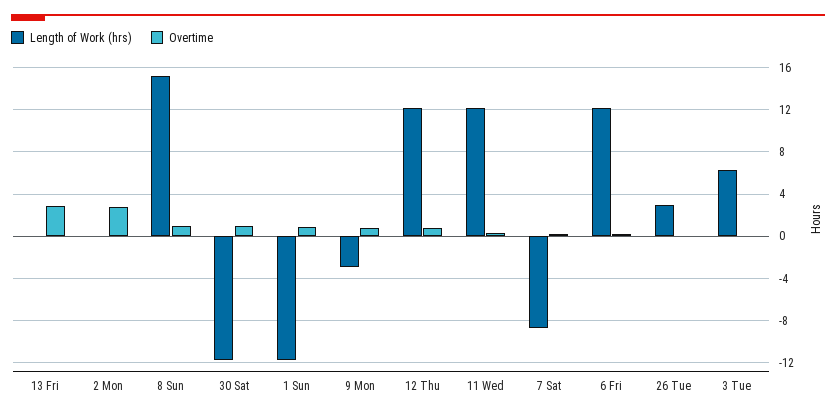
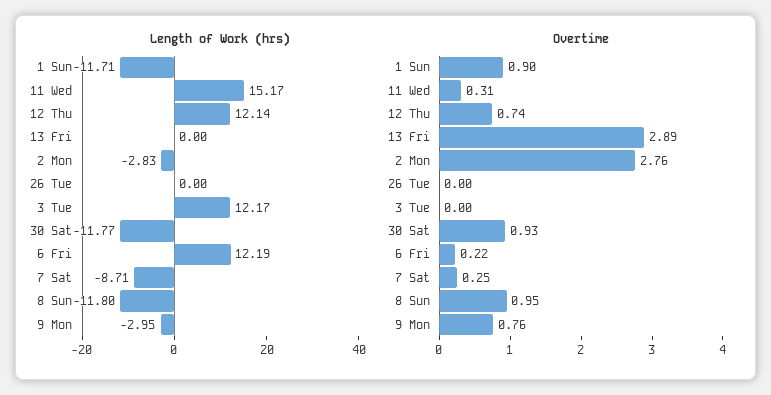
  {
    "Length of Work (hrs)": {
      "13 Fri": 0,
-     "2 Mon": 0,
+     "2 Mon": -2.83,
-     "8 Sun": 15,
+     "8 Sun": -11.8,
      "30 Sat": -11.77,
      "1 Sun": -11.71,
      "9 Mon": -2.95,
      "12 Thu": 12.14,
-     "11 Wed": 12,
+     "11 Wed": 15.17,
      "7 Sat": -8.71,
      "6 Fri": 12.19,
-     "26 Tue": 3,
+     "26 Tue": 0,
-     "3 Tue": 6
+     "3 Tue": 12.17
    },
    "Overtime": {
      "13 Fri": 2.89,
      "2 Mon": 2.76,
      "8 Sun": 0.95,
      "30 Sat": 0.93,
      "1 Sun": 0.9,
      "9 Mon": 0.76,
      "12 Thu": 0.74,
      "11 Wed": 0.31,
      "7 Sat": 0.25,
      "6 Fri": 0.22,
      "26 Tue": 0,
      "3 Tue": 0
    }
  }

